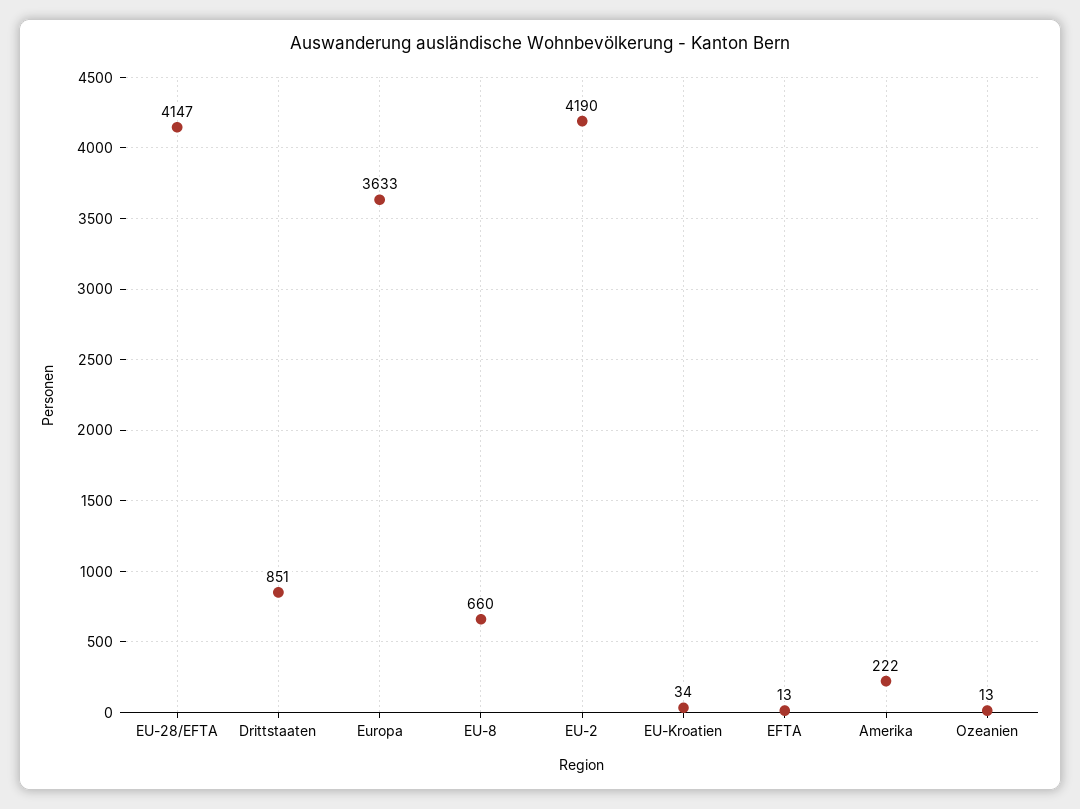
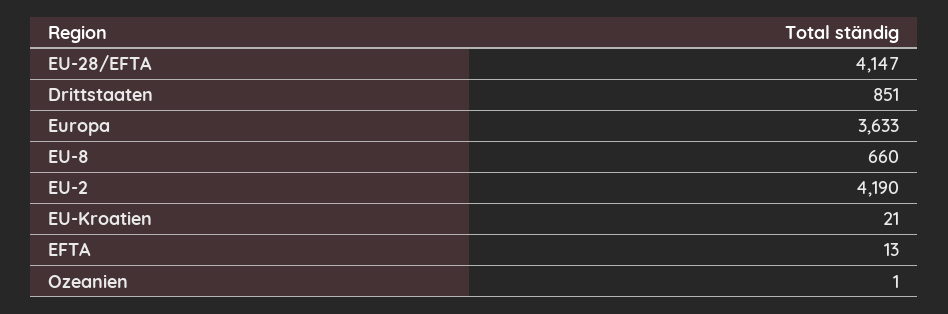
  {
    "EU-28/EFTA": 4147,
    "Drittstaaten": 851,
    "Europa": 3633,
    "EU-8": 660,
    "EU-2": 4190,
-   "EU-Kroatien": 34,
+   "EU-Kroatien": 21,
    "EFTA": 13,
-   "Amerika": 222,
-   "Ozeanien": 13
+   "Ozeanien": 1
  }

